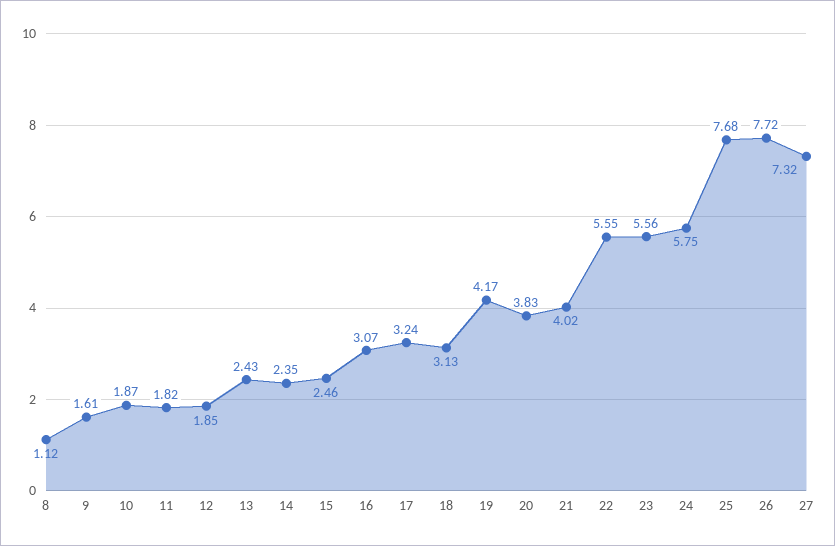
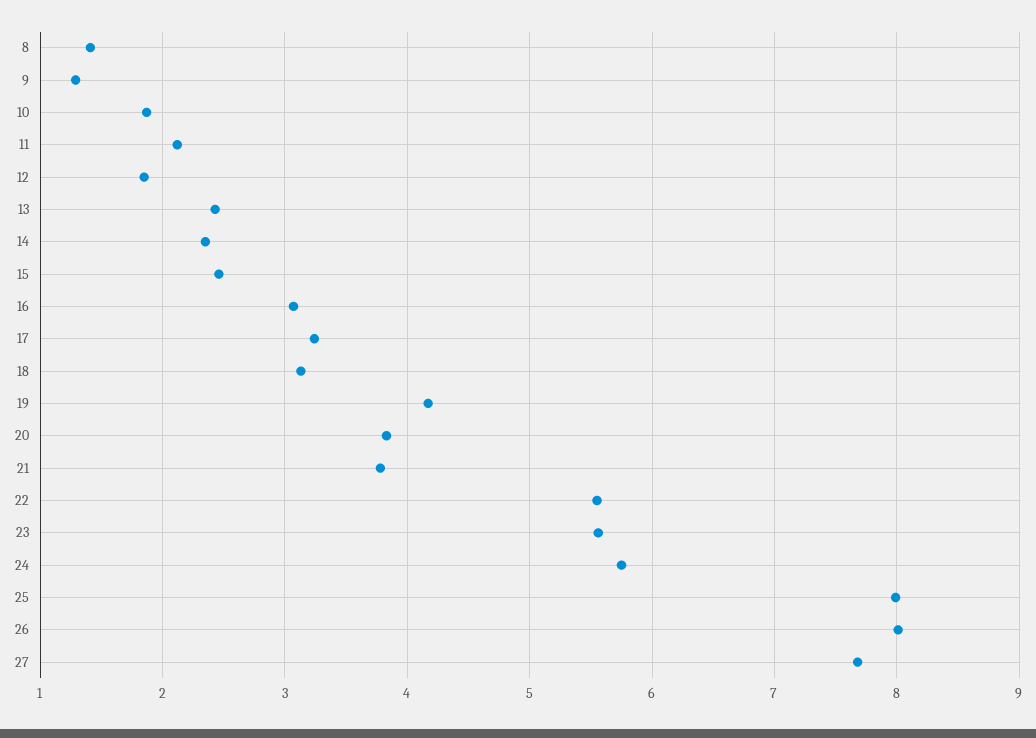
  {
-   "8": 1.12,
+   "8": 1.4,
-   "9": 1.61,
+   "9": 1.3,
    "10": 1.87,
-   "11": 1.82,
+   "11": 2.1,
    "12": 1.85,
    "13": 2.43,
    "14": 2.35,
    "15": 2.46,
    "16": 3.07,
    "17": 3.24,
    "18": 3.13,
    "19": 4.17,
    "20": 3.83,
-   "21": 4.02,
+   "21": 3.8,
    "22": 5.55,
    "23": 5.56,
    "24": 5.75,
-   "25": 7.68,
+   "25": 8,
-   "26": 7.72,
+   "26": 8,
-   "27": 7.32
+   "27": 7.7
  }

